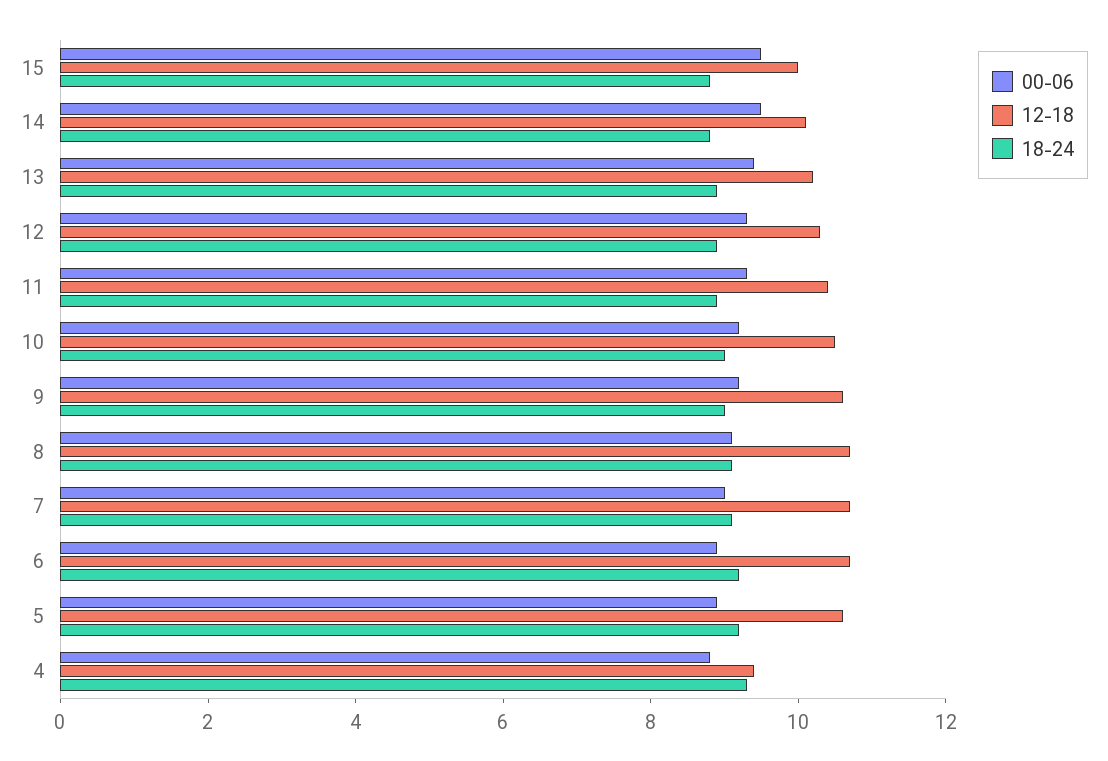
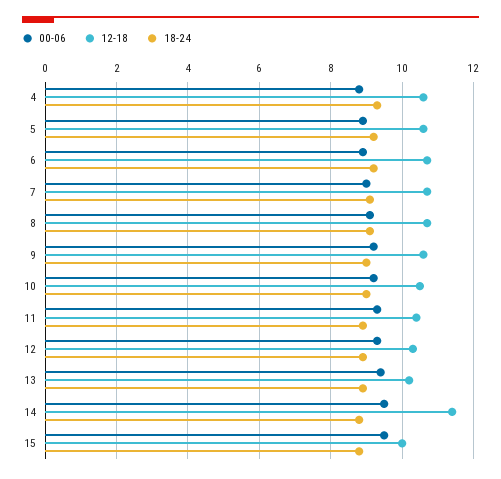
  {
    "00-06": {
      "15": 9.5,
      "14": 9.5,
      "13": 9.5,
      "12": 9.5,
      "11": 9.5,
      "10": 9,
      "9": 9,
      "8": 9,
      "7": 9,
      "6": 9,
      "5": 9,
      "4": 9
    },
    "12-18": {
      "15": 10,
-     "14": 10,
+     "14": 11.5,
      "13": 10,
      "12": 10.5,
      "11": 10.5,
      "10": 10.5,
      "9": 10.5,
      "8": 10.5,
      "7": 10.5,
      "6": 10.5,
      "5": 10.5,
-     "4": 9.5
+     "4": 10.5
    },
    "18-24": {
      "15": 9,
      "14": 9,
      "13": 9,
      "12": 9,
      "11": 9,
      "10": 9,
      "9": 9,
      "8": 9,
      "7": 9,
      "6": 9,
      "5": 9,
      "4": 9.5
    }
  }

